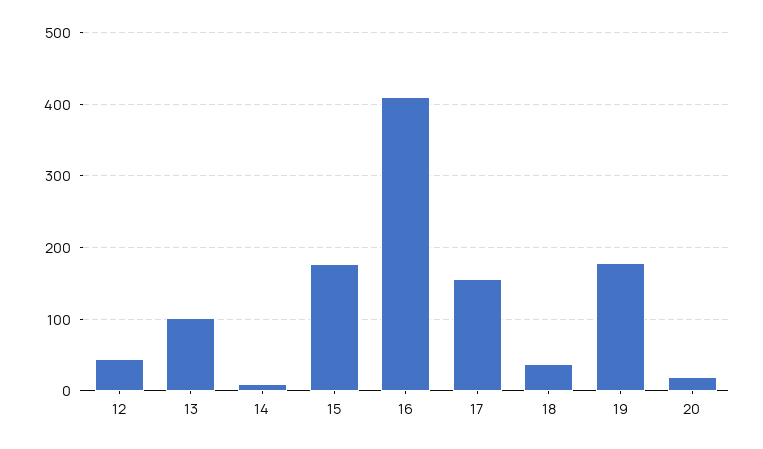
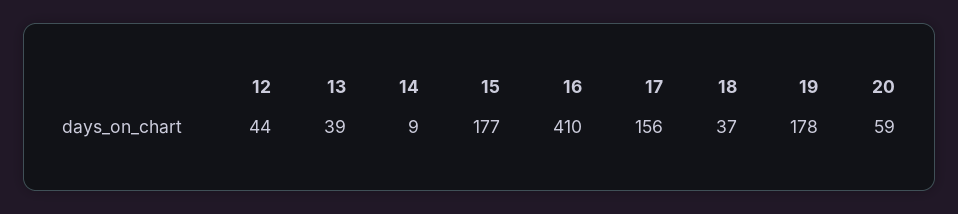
  {
    "12": 44,
-   "13": 100,
+   "13": 39,
    "14": 9,
    "15": 177,
    "16": 410,
    "17": 156,
    "18": 37,
    "19": 178,
-   "20": 20
+   "20": 59
  }

